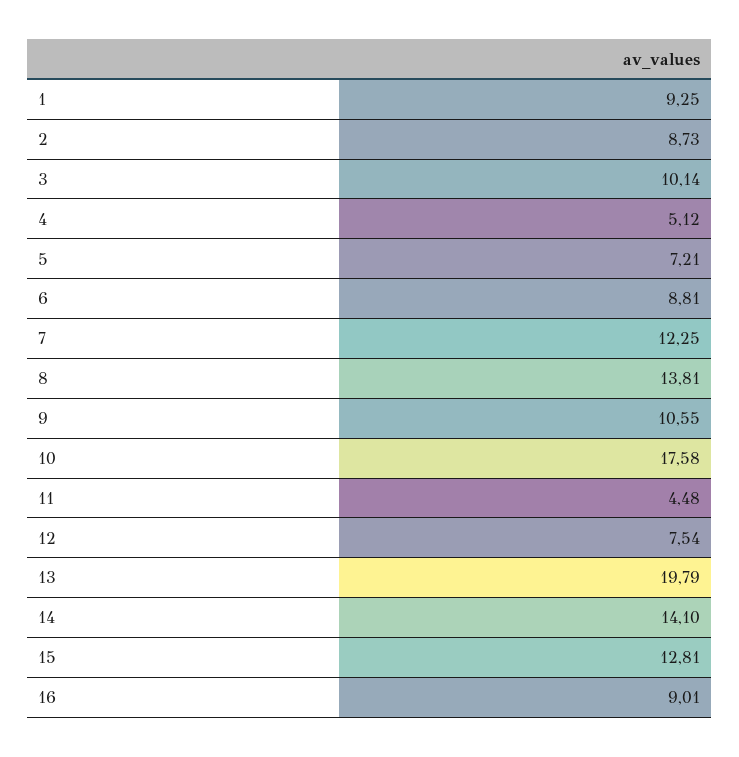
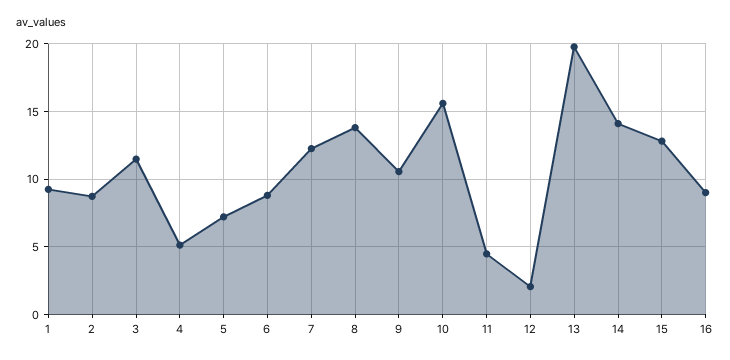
  {
    "1": 9.25,
    "2": 8.73,
-   "3": 10.14,
+   "3": 11.5,
    "4": 5.12,
    "5": 7.21,
    "6": 8.81,
    "7": 12.25,
    "8": 13.81,
    "9": 10.55,
-   "10": 17.58,
+   "10": 15.5,
    "11": 4.48,
-   "12": 7.54,
+   "12": 2,
    "13": 19.79,
    "14": 14.1,
    "15": 12.81,
    "16": 9.01
  }

